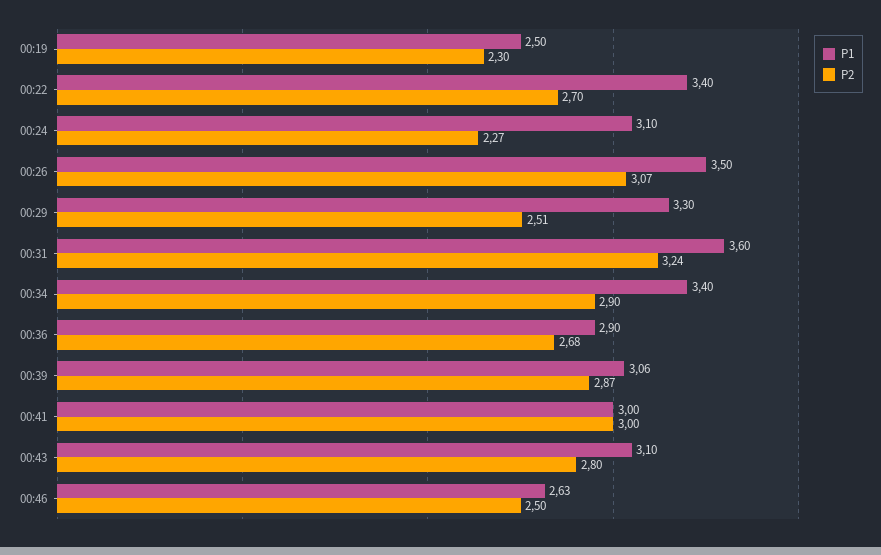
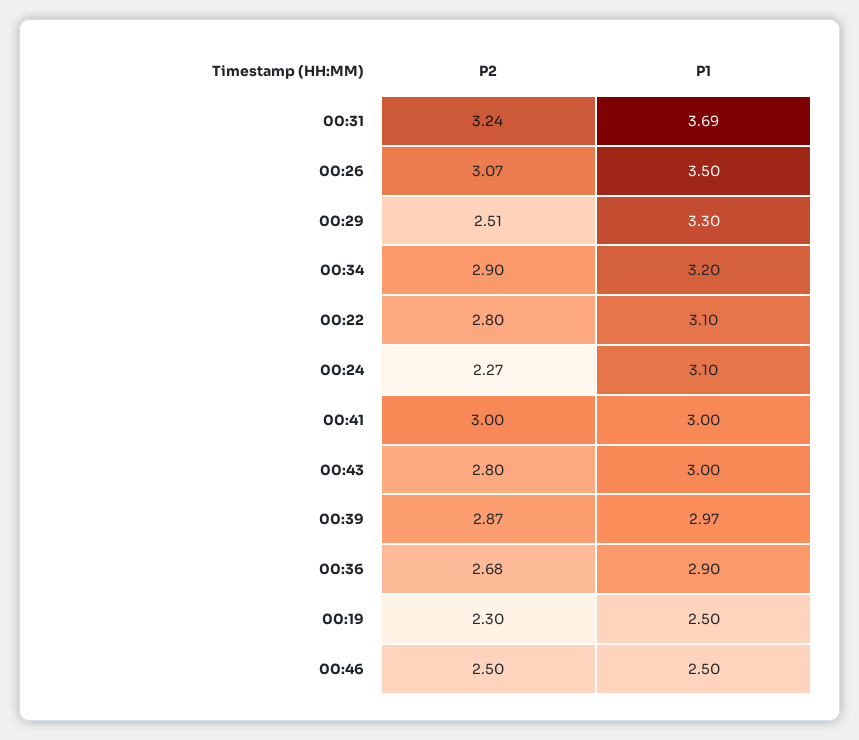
  {
    "P1": {
      "00:19": 2.5,
-     "00:22": 3.4,
+     "00:22": 3.1,
      "00:24": 3.1,
      "00:26": 3.5,
      "00:29": 3.3,
-     "00:31": 3.6,
+     "00:31": 3.69,
-     "00:34": 3.4,
+     "00:34": 3.2,
      "00:36": 2.9,
-     "00:39": 3.06,
+     "00:39": 2.97,
      "00:41": 3,
-     "00:43": 3.1,
+     "00:43": 3,
-     "00:46": 2.63
+     "00:46": 2.5
    },
    "P2": {
      "00:19": 2.3,
-     "00:22": 2.7,
+     "00:22": 2.8,
      "00:24": 2.27,
      "00:26": 3.07,
      "00:29": 2.51,
      "00:31": 3.24,
      "00:34": 2.9,
      "00:36": 2.68,
      "00:39": 2.87,
      "00:41": 3,
      "00:43": 2.8,
      "00:46": 2.5
    }
  }

